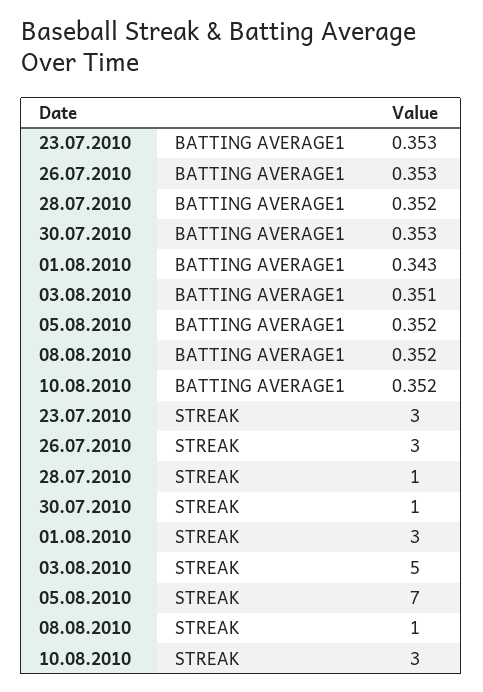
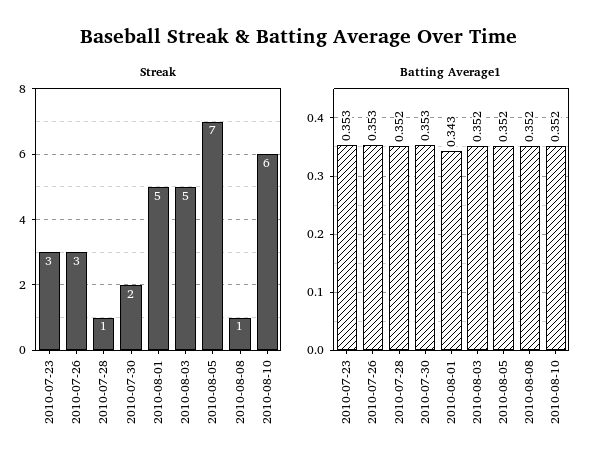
  {
    "BATTING AVERAGE1": {
      "23.07.2010": 0.353,
      "26.07.2010": 0.353,
      "28.07.2010": 0.352,
      "30.07.2010": 0.353,
      "01.08.2010": 0.343,
-     "03.08.2010": 0.351,
+     "03.08.2010": 0.352,
      "05.08.2010": 0.352,
      "08.08.2010": 0.352,
      "10.08.2010": 0.352
    },
    "STREAK": {
      "23.07.2010": 3,
      "26.07.2010": 3,
      "28.07.2010": 1,
-     "30.07.2010": 1,
+     "30.07.2010": 2,
-     "01.08.2010": 3,
+     "01.08.2010": 5,
      "03.08.2010": 5,
      "05.08.2010": 7,
      "08.08.2010": 1,
-     "10.08.2010": 3
+     "10.08.2010": 6
    }
  }

